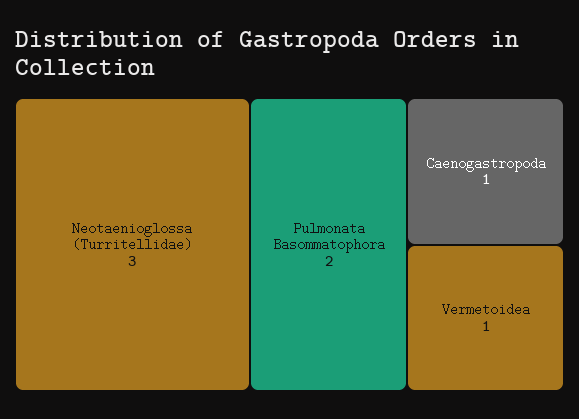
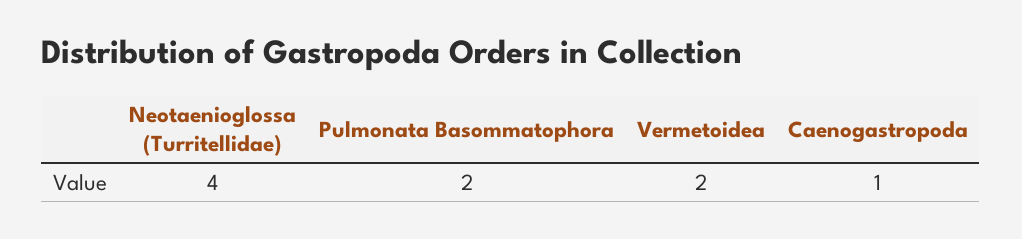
  {
-   "Neotaenioglossa (Turritellidae)": 3,
+   "Neotaenioglossa (Turritellidae)": 4,
    "Pulmonata Basommatophora": 2,
    "Caenogastropoda": 1,
-   "Vermetoidea": 1
+   "Vermetoidea": 2
  }

